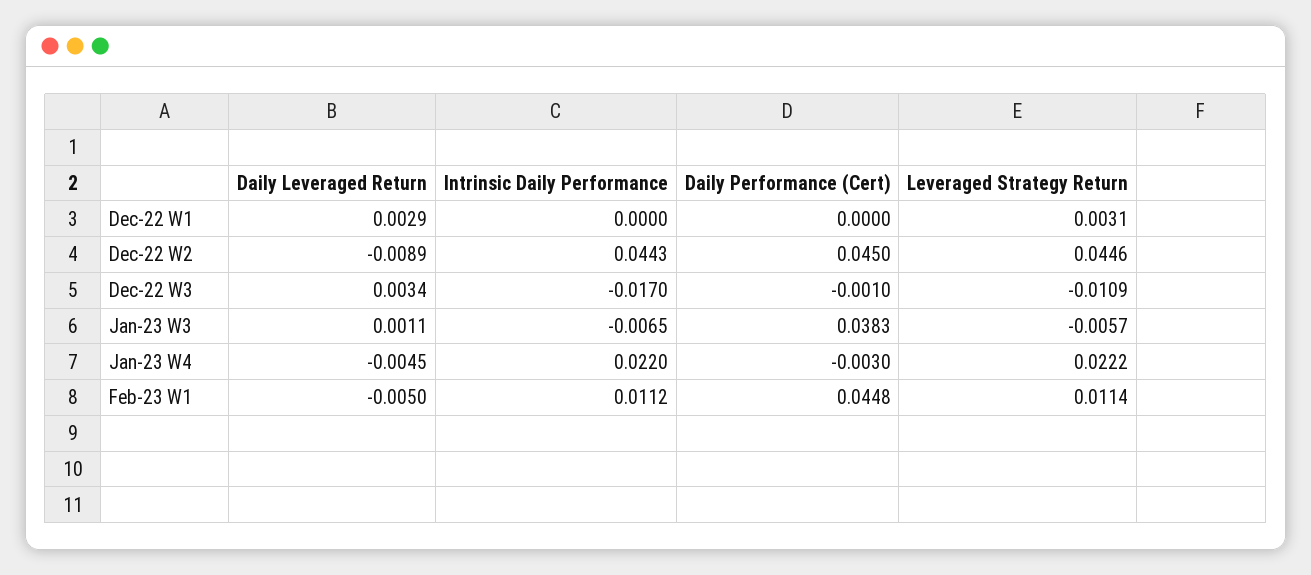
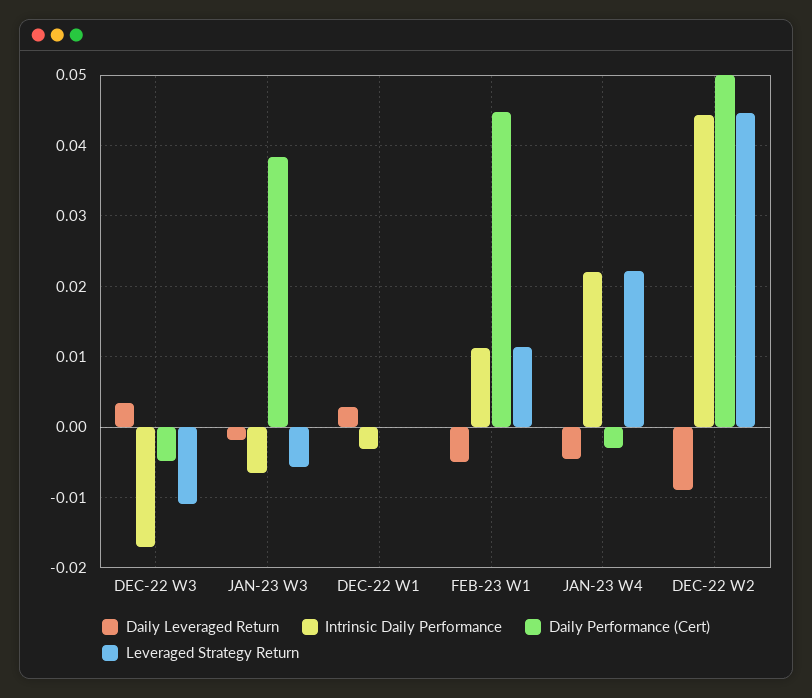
  {
    "Daily Leveraged Return": {
      "Dec-22 W1": 0.0029,
      "Dec-22 W2": -0.0089,
      "Dec-22 W3": 0.0034,
-     "Jan-23 W3": 0.0011,
+     "Jan-23 W3": -0.002,
      "Jan-23 W4": -0.0045,
      "Feb-23 W1": -0.005
    },
    "Intrinsic Daily Performance": {
-     "Dec-22 W1": 0,
+     "Dec-22 W1": -0.003,
      "Dec-22 W2": 0.0443,
      "Dec-22 W3": -0.017,
      "Jan-23 W3": -0.0065,
      "Jan-23 W4": 0.022,
      "Feb-23 W1": 0.0112
    },
    "Daily Performance (Cert)": {
      "Dec-22 W1": 0,
-     "Dec-22 W2": 0.045,
+     "Dec-22 W2": 0.05,
-     "Dec-22 W3": -0.001,
+     "Dec-22 W3": -0.005,
      "Jan-23 W3": 0.0383,
      "Jan-23 W4": -0.003,
      "Feb-23 W1": 0.0448
    },
    "Leveraged Strategy Return": {
-     "Dec-22 W1": 0.0031,
+     "Dec-22 W1": 0,
      "Dec-22 W2": 0.0446,
      "Dec-22 W3": -0.0109,
      "Jan-23 W3": -0.0057,
      "Jan-23 W4": 0.0222,
      "Feb-23 W1": 0.0114
    }
  }

